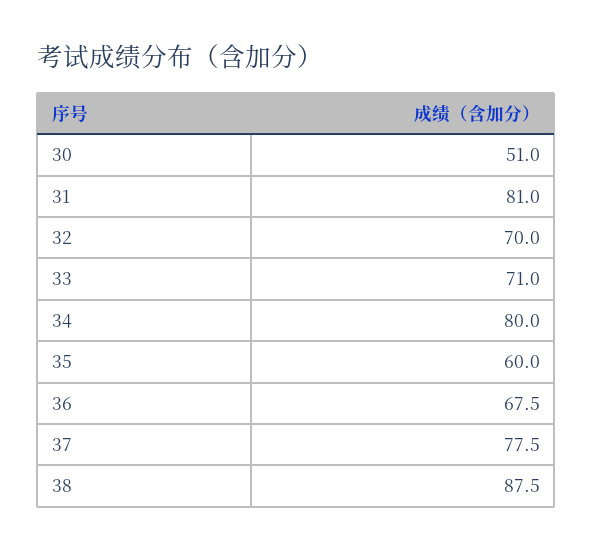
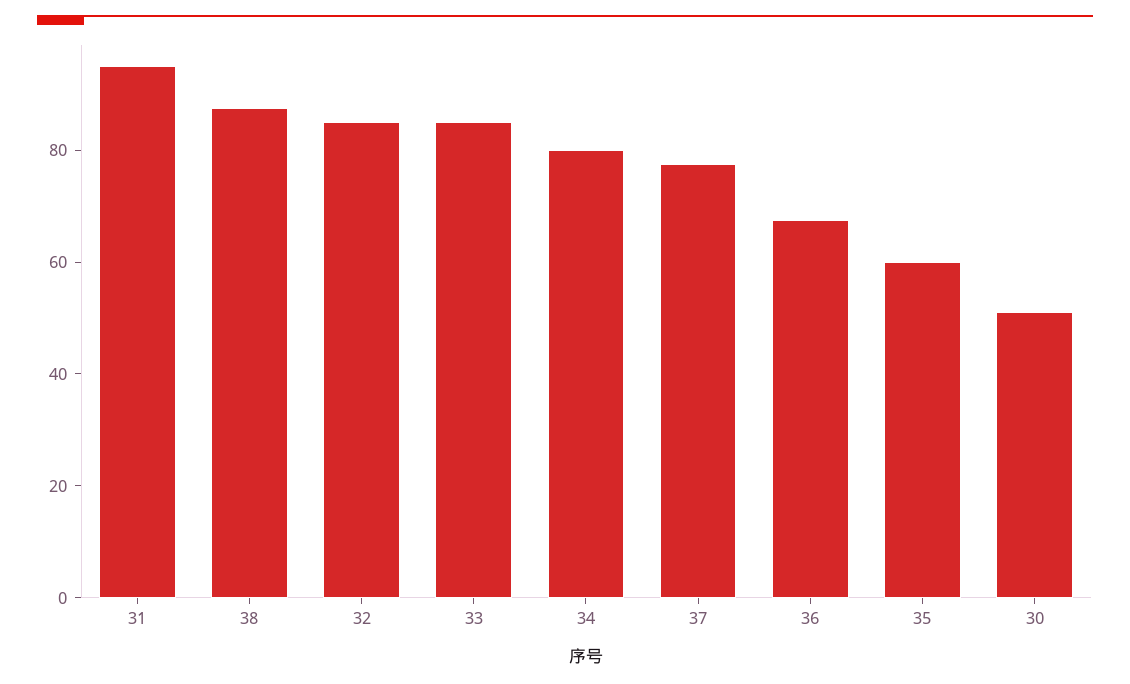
  {
    "30": 51,
-   "31": 81,
+   "31": 95,
-   "32": 70,
+   "32": 85,
-   "33": 71,
+   "33": 85,
    "34": 80,
    "35": 60,
    "36": 67.5,
    "37": 77.5,
    "38": 87.5
  }

